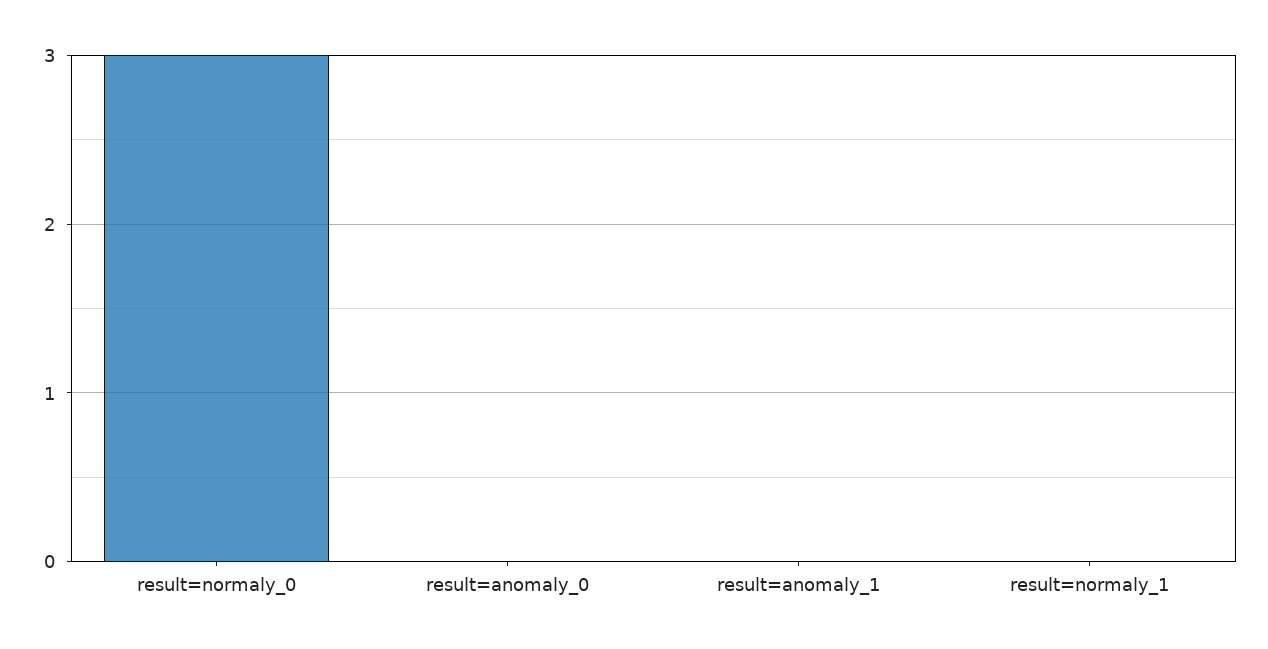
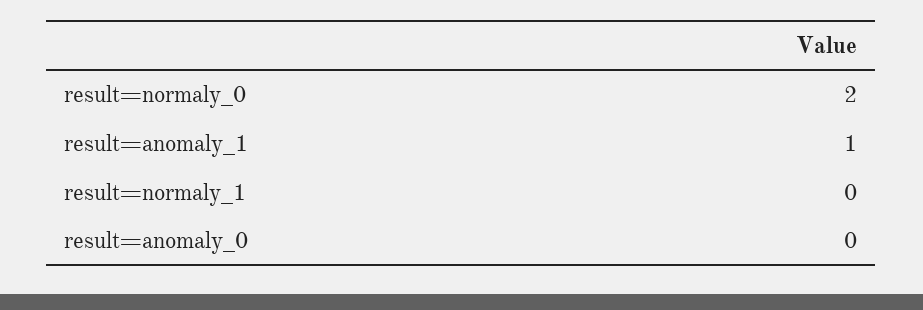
  {
-   "result=normaly_0": 3,
+   "result=normaly_0": 2,
    "result=anomaly_0": 0,
-   "result=anomaly_1": 0,
+   "result=anomaly_1": 1,
    "result=normaly_1": 0
  }

